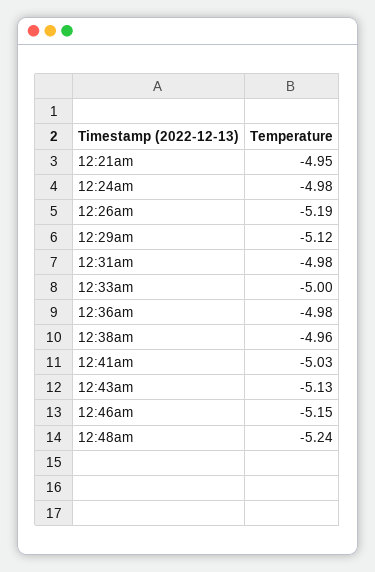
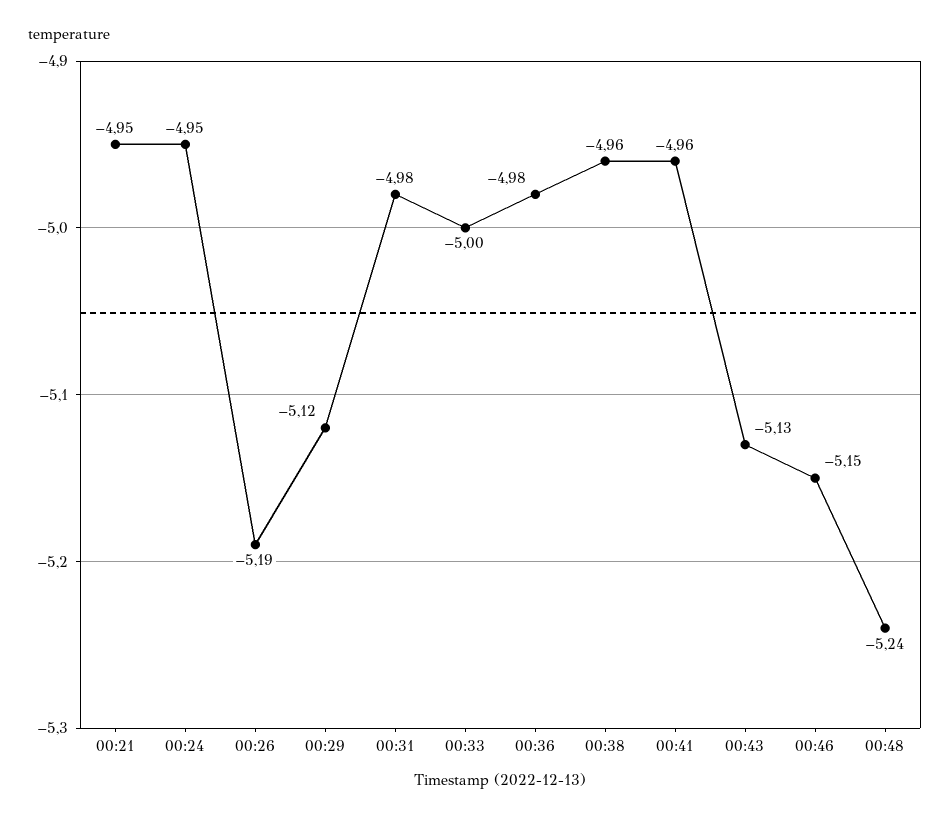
  {
    "12:21am": -4.95,
-   "12:24am": -4.98,
+   "12:24am": -4.95,
    "12:26am": -5.19,
    "12:29am": -5.12,
    "12:31am": -4.98,
    "12:33am": -5,
    "12:36am": -4.98,
    "12:38am": -4.96,
-   "12:41am": -5.03,
+   "12:41am": -4.96,
    "12:43am": -5.13,
    "12:46am": -5.15,
    "12:48am": -5.24
  }

